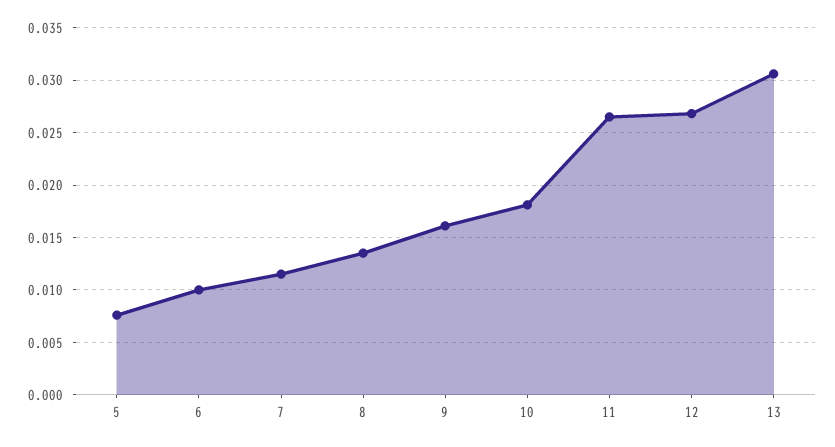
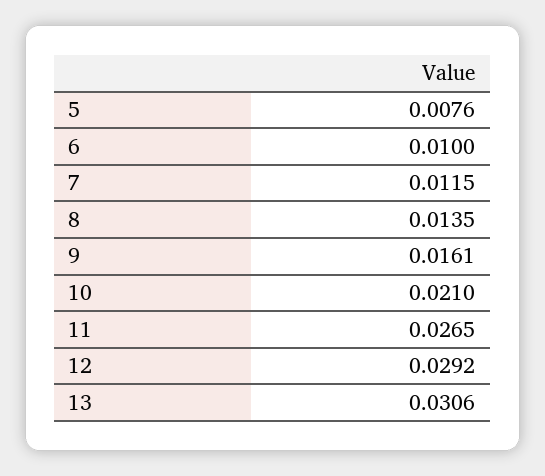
  {
    "5": 0.0076,
    "6": 0.01,
    "7": 0.0115,
    "8": 0.0135,
    "9": 0.0161,
-   "10": 0.018,
+   "10": 0.021,
    "11": 0.0265,
-   "12": 0.027,
+   "12": 0.0292,
    "13": 0.0306
  }

